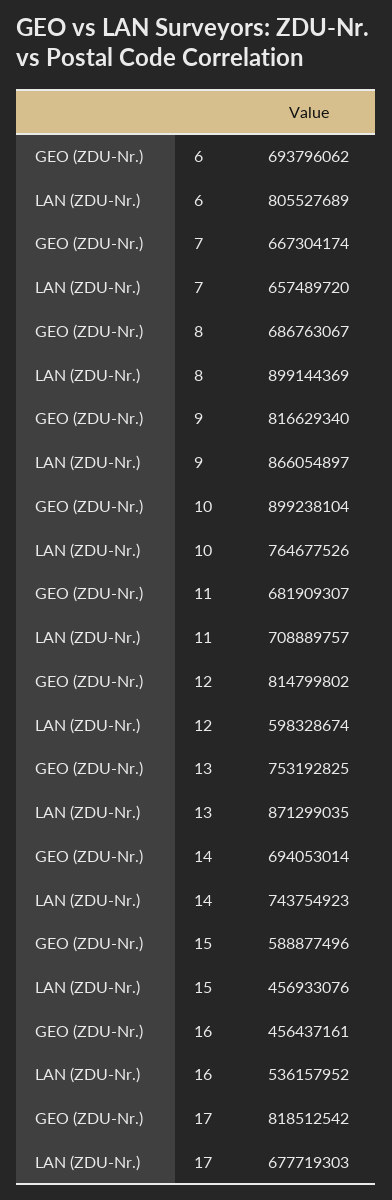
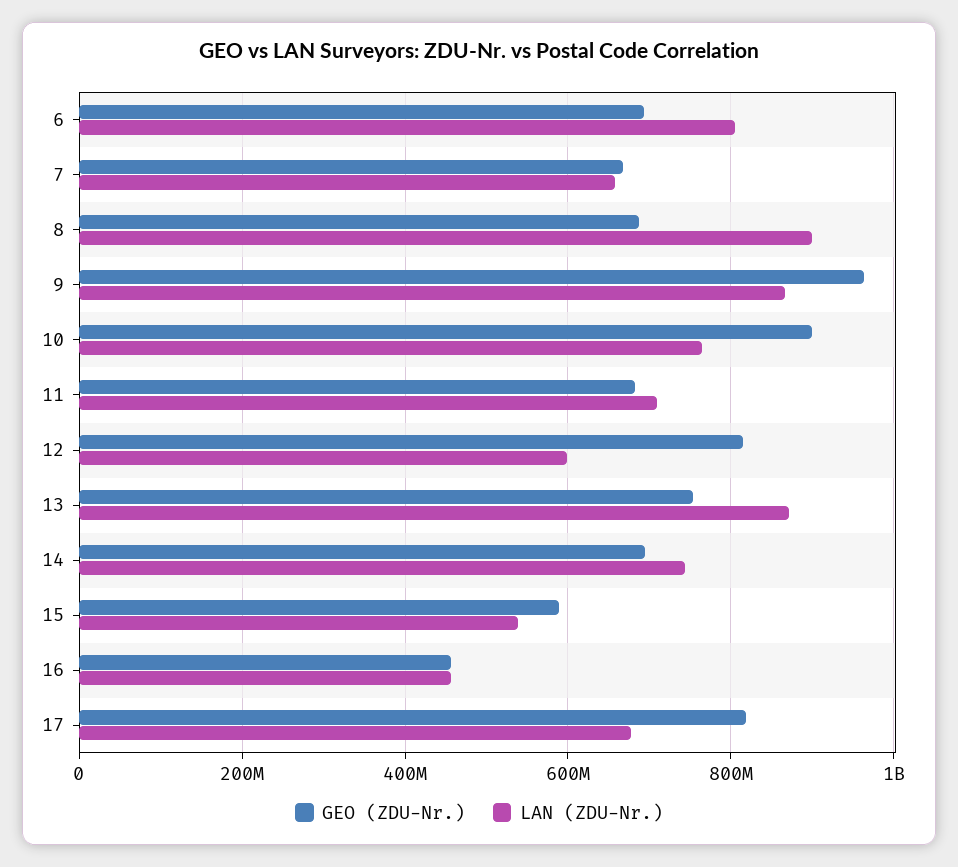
  {
    "GEO (ZDU-Nr.)": {
      "6": 693796062,
      "7": 667304174,
      "8": 686763067,
-     "9": 816629340,
+     "9": 960000000,
      "10": 899238104,
      "11": 681909307,
      "12": 814799802,
      "13": 753192825,
      "14": 694053014,
      "15": 588877496,
      "16": 456437161,
      "17": 818512542
    },
    "LAN (ZDU-Nr.)": {
      "6": 805527689,
      "7": 657489720,
      "8": 899144369,
      "9": 866054897,
      "10": 764677526,
      "11": 708889757,
      "12": 598328674,
      "13": 871299035,
      "14": 743754923,
-     "15": 456933076,
+     "15": 540000000,
-     "16": 536157952,
+     "16": 460000000,
      "17": 677719303
    }
  }

